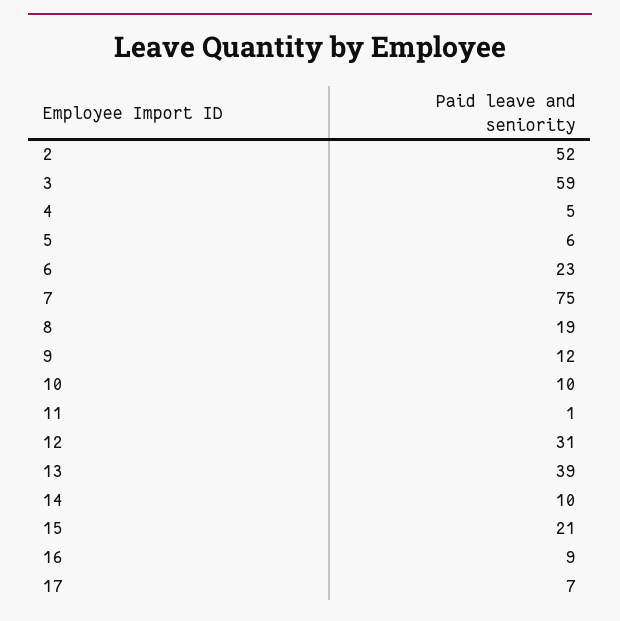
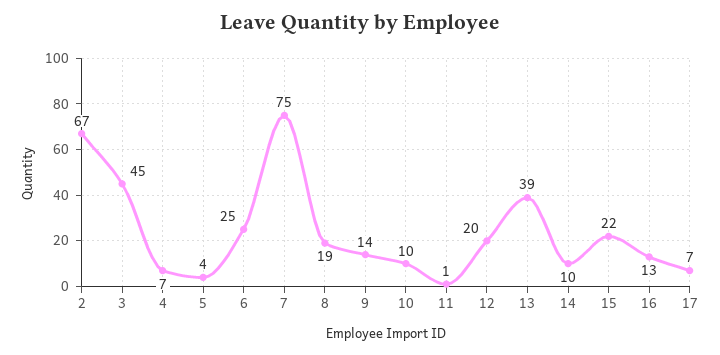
  {
-   "2": 52,
+   "2": 67,
-   "3": 59,
+   "3": 45,
-   "4": 5,
+   "4": 7,
-   "5": 6,
+   "5": 4,
-   "6": 23,
+   "6": 25,
    "7": 75,
    "8": 19,
-   "9": 12,
+   "9": 14,
    "10": 10,
    "11": 1,
-   "12": 31,
+   "12": 20,
    "13": 39,
    "14": 10,
-   "15": 21,
+   "15": 22,
-   "16": 9,
+   "16": 13,
    "17": 7
  }

